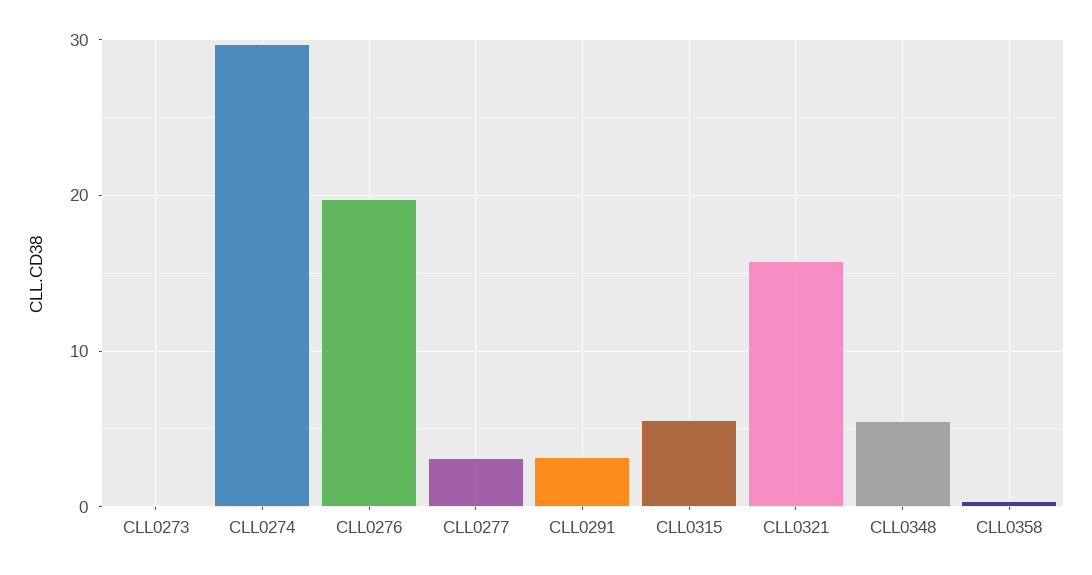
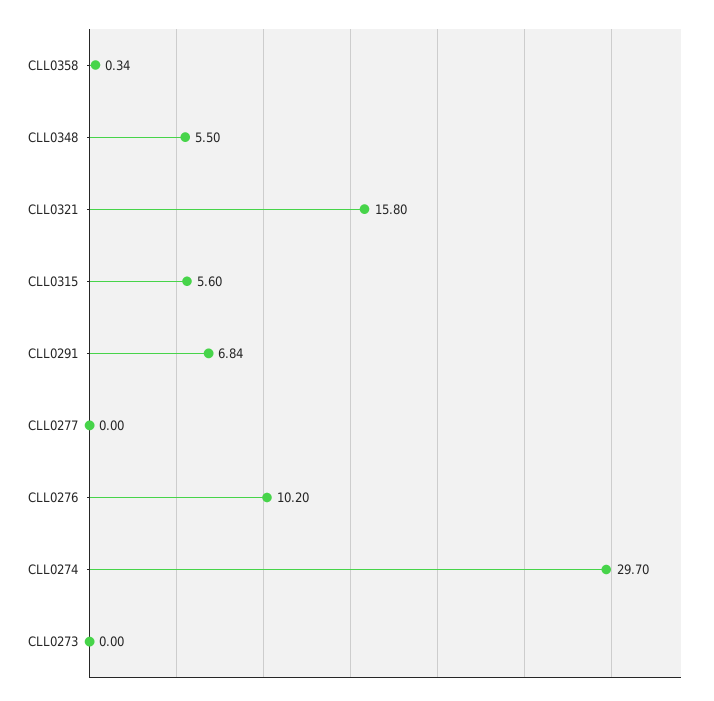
  {
    "CLL0273": 0,
    "CLL0274": 29.7,
-   "CLL0276": 20,
+   "CLL0276": 10.2,
-   "CLL0277": 3,
+   "CLL0277": 0,
-   "CLL0291": 3,
+   "CLL0291": 6.84,
    "CLL0315": 5.6,
    "CLL0321": 15.8,
    "CLL0348": 5.5,
    "CLL0358": 0.34
  }

